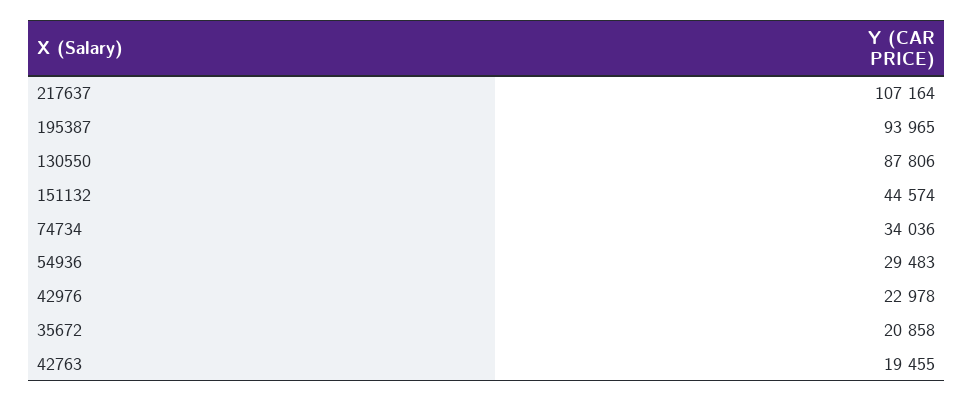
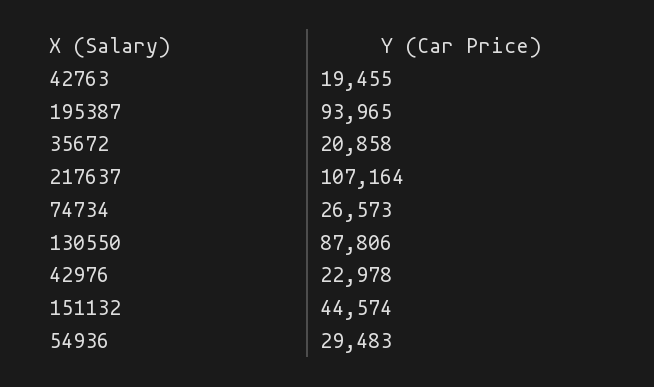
  {
    "217637": 107164,
    "195387": 93965,
    "130550": 87806,
    "151132": 44574,
-   "74734": 34036,
+   "74734": 26573,
    "54936": 29483,
    "42976": 22978,
    "35672": 20858,
    "42763": 19455
  }

